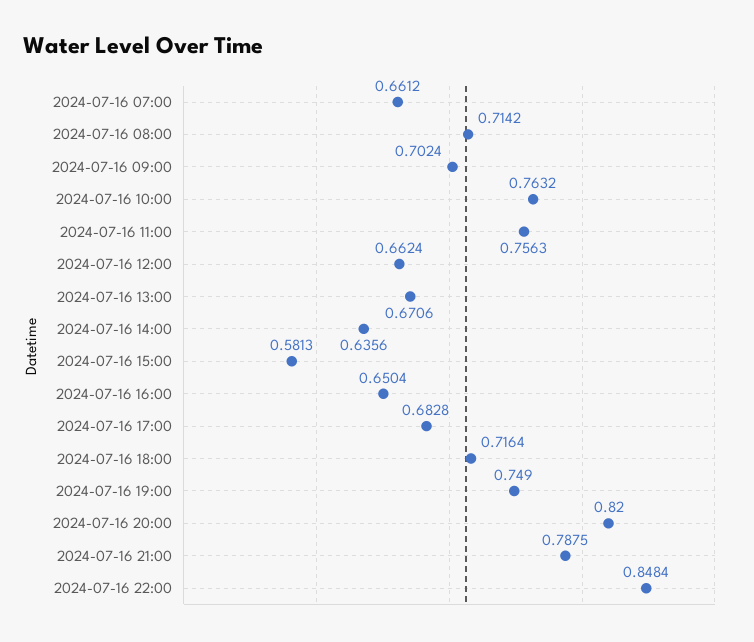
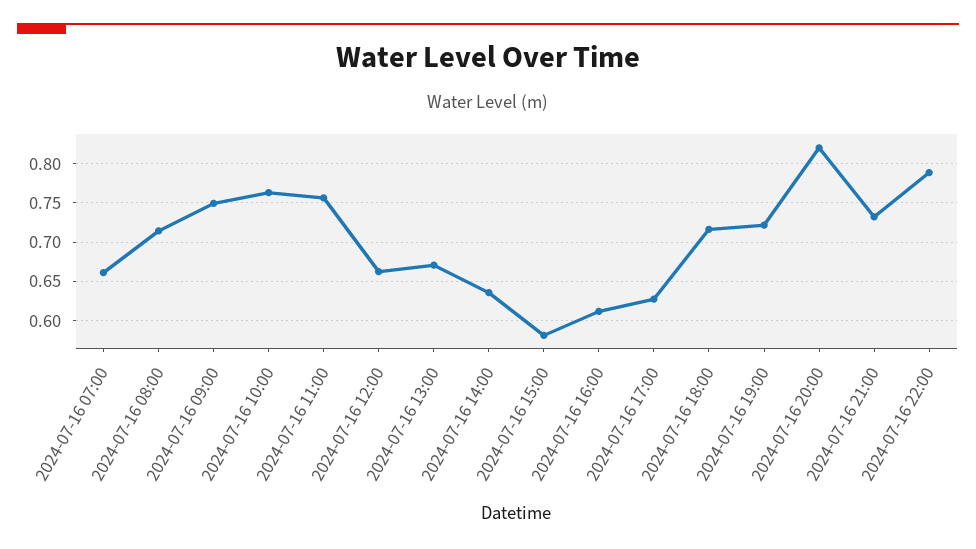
  {
    "2024-07-16 07:00": 0.6612,
    "2024-07-16 08:00": 0.7142,
-   "2024-07-16 09:00": 0.7024,
+   "2024-07-16 09:00": 0.75,
    "2024-07-16 10:00": 0.7632,
    "2024-07-16 11:00": 0.7563,
    "2024-07-16 12:00": 0.6624,
    "2024-07-16 13:00": 0.6706,
    "2024-07-16 14:00": 0.6356,
    "2024-07-16 15:00": 0.5813,
-   "2024-07-16 16:00": 0.6504,
+   "2024-07-16 16:00": 0.61,
-   "2024-07-16 17:00": 0.6828,
+   "2024-07-16 17:00": 0.63,
    "2024-07-16 18:00": 0.7164,
-   "2024-07-16 19:00": 0.749,
+   "2024-07-16 19:00": 0.72,
    "2024-07-16 20:00": 0.82,
-   "2024-07-16 21:00": 0.7875,
+   "2024-07-16 21:00": 0.73,
-   "2024-07-16 22:00": 0.8484
+   "2024-07-16 22:00": 0.79
  }

